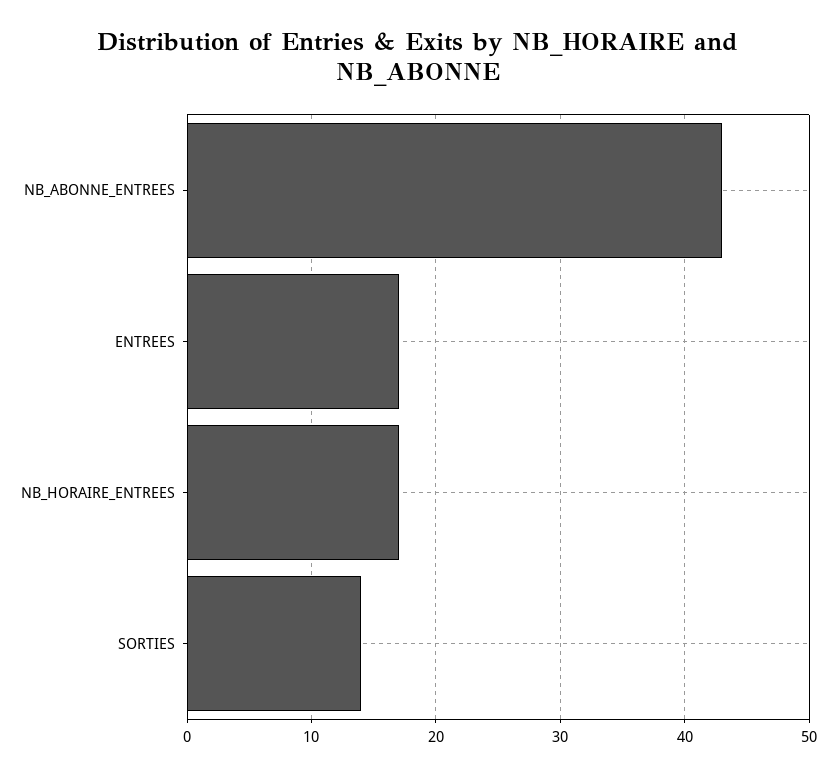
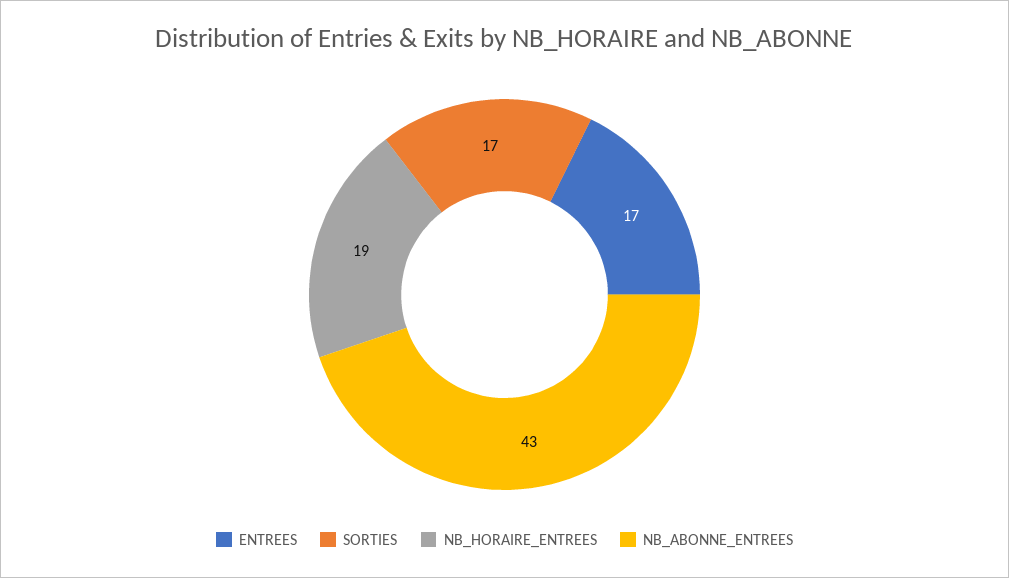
  {
    "NB_ABONNE_ENTREES": 43,
    "ENTREES": 17,
-   "NB_HORAIRE_ENTREES": 17,
+   "NB_HORAIRE_ENTREES": 19,
-   "SORTIES": 14
+   "SORTIES": 17
  }

